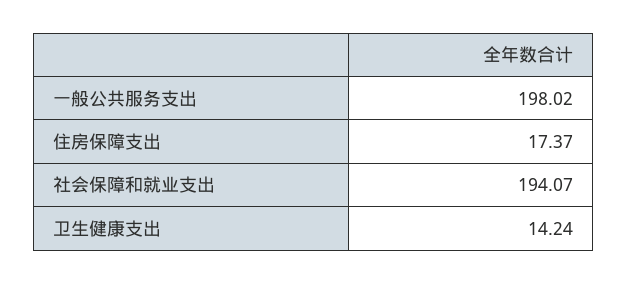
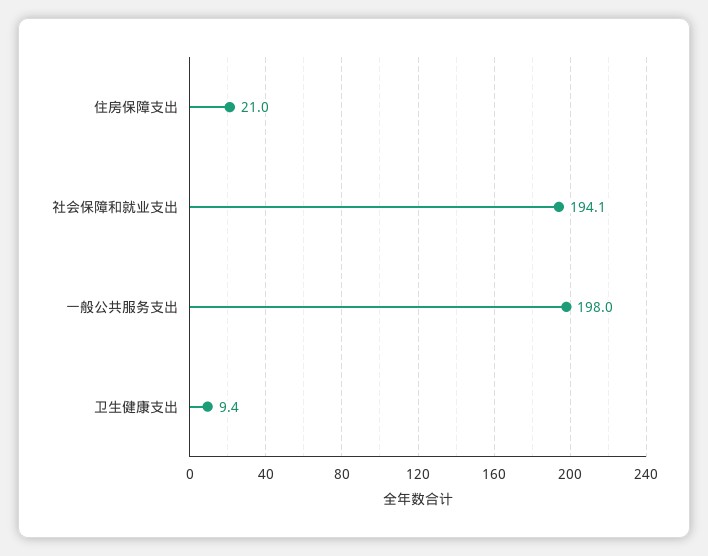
  {
    "一般公共服务支出": 198.02,
-   "住房保障支出": 17.37,
+   "住房保障支出": 21,
    "社会保障和就业支出": 194.07,
-   "卫生健康支出": 14.24
+   "卫生健康支出": 9.4
  }

